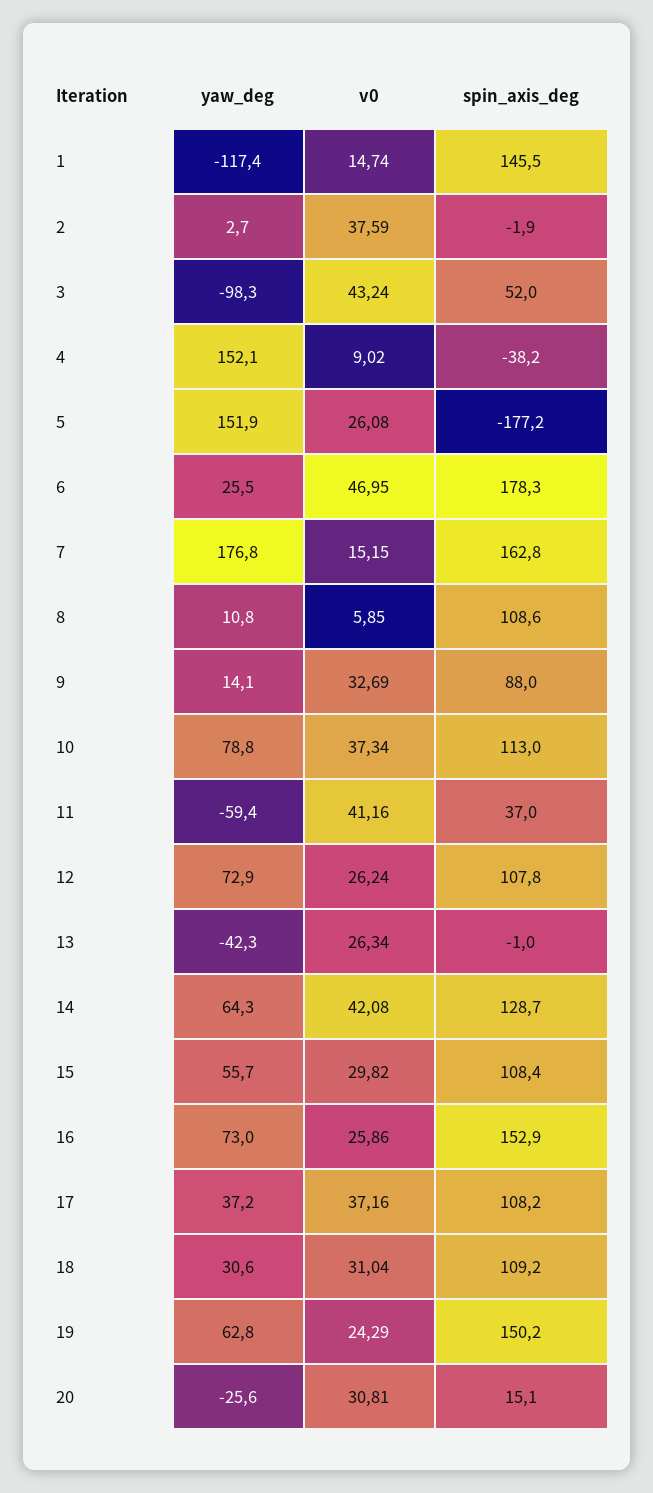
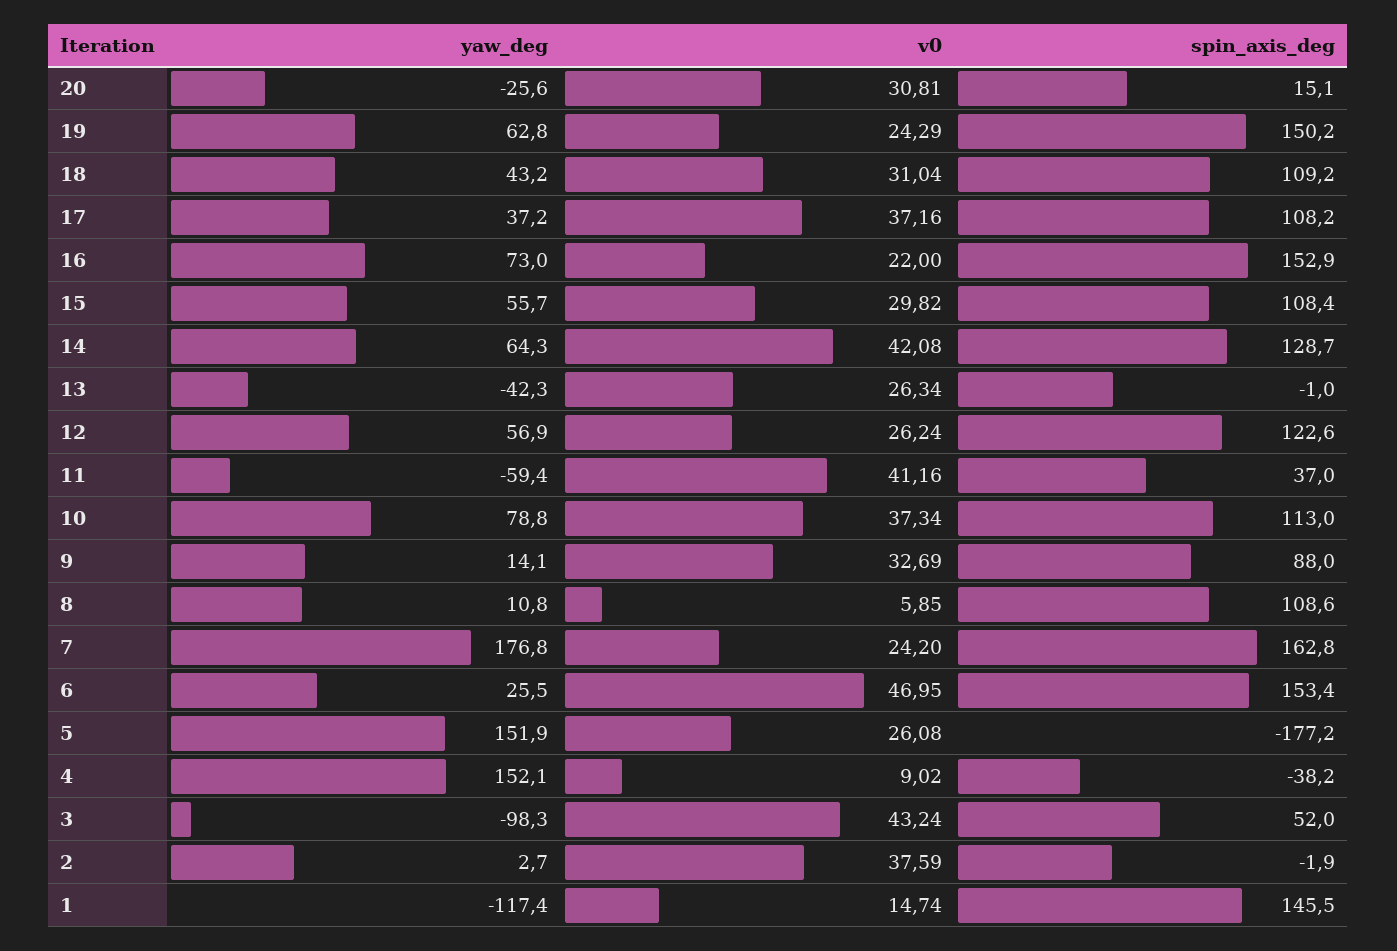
  {
    "yaw_deg": {
      "1": -117.4,
      "2": 2.7,
      "3": -98.3,
      "4": 152.1,
      "5": 151.9,
      "6": 25.5,
      "7": 176.8,
      "8": 10.8,
      "9": 14.1,
      "10": 78.8,
      "11": -59.4,
-     "12": 72.9,
+     "12": 56.9,
      "13": -42.3,
      "14": 64.3,
      "15": 55.7,
      "16": 73,
      "17": 37.2,
-     "18": 30.6,
+     "18": 43.2,
      "19": 62.8,
      "20": -25.6
    },
    "v0": {
      "1": 14.74,
      "2": 37.59,
      "3": 43.24,
      "4": 9.02,
      "5": 26.08,
      "6": 46.95,
-     "7": 15.15,
+     "7": 24.2,
      "8": 5.85,
      "9": 32.69,
      "10": 37.34,
      "11": 41.16,
      "12": 26.24,
      "13": 26.34,
      "14": 42.08,
      "15": 29.82,
-     "16": 25.86,
+     "16": 22,
      "17": 37.16,
      "18": 31.04,
      "19": 24.29,
      "20": 30.81
    },
    "spin_axis_deg": {
      "1": 145.5,
      "2": -1.9,
      "3": 52,
      "4": -38.2,
      "5": -177.2,
-     "6": 178.3,
+     "6": 153.4,
      "7": 162.8,
      "8": 108.6,
      "9": 88,
      "10": 113,
      "11": 37,
-     "12": 107.8,
+     "12": 122.6,
      "13": -1,
      "14": 128.7,
      "15": 108.4,
      "16": 152.9,
      "17": 108.2,
      "18": 109.2,
      "19": 150.2,
      "20": 15.1
    }
  }

